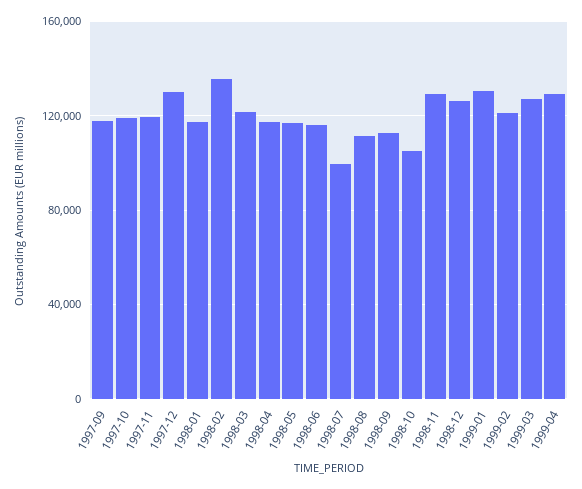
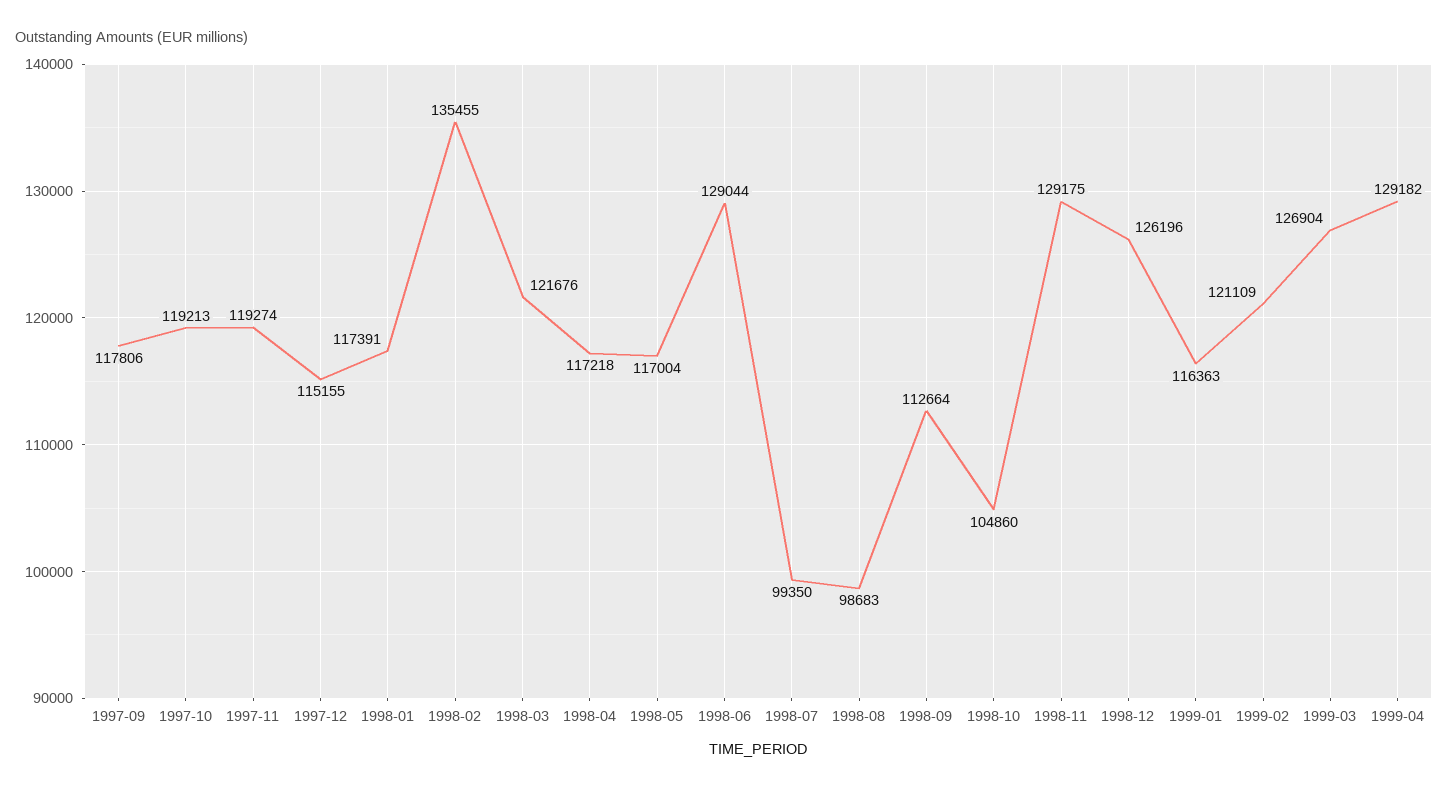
  {
    "1997-09": 117806,
    "1997-10": 119213,
    "1997-11": 119274,
-   "1997-12": 130000,
+   "1997-12": 115155,
    "1998-01": 117391,
    "1998-02": 135455,
    "1998-03": 121676,
    "1998-04": 117218,
    "1998-05": 117004,
-   "1998-06": 115000,
+   "1998-06": 129044,
    "1998-07": 99350,
-   "1998-08": 110000,
+   "1998-08": 98683,
    "1998-09": 112664,
    "1998-10": 104860,
    "1998-11": 129175,
    "1998-12": 126196,
-   "1999-01": 130000,
+   "1999-01": 116363,
    "1999-02": 121109,
    "1999-03": 126904,
    "1999-04": 129182
  }

